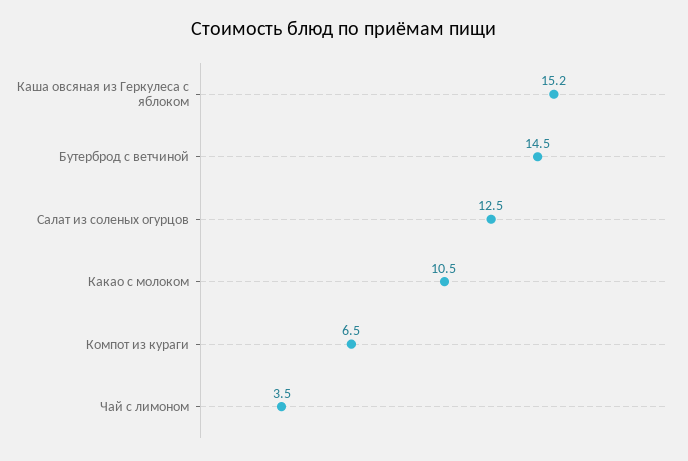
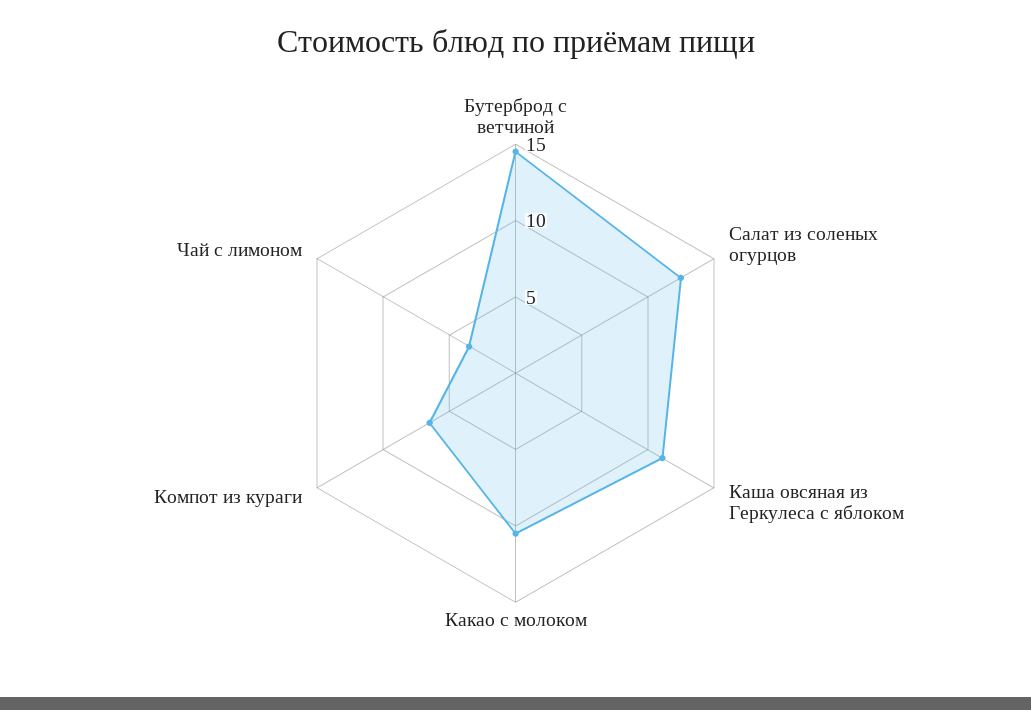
  {
-   "Каша овсяная из Геркулеса с яблоком": 15.2,
+   "Каша овсяная из Геркулеса с яблоком": 11,
    "Бутерброд с ветчиной": 14.5,
    "Салат из соленых огурцов": 12.5,
    "Какао с молоком": 10.5,
    "Компот из кураги": 6.5,
    "Чай с лимоном": 3.5
  }

